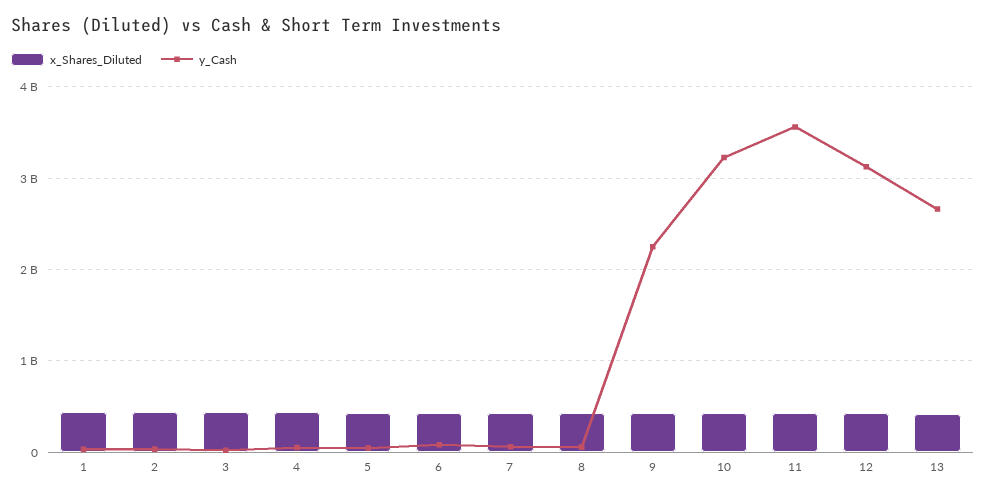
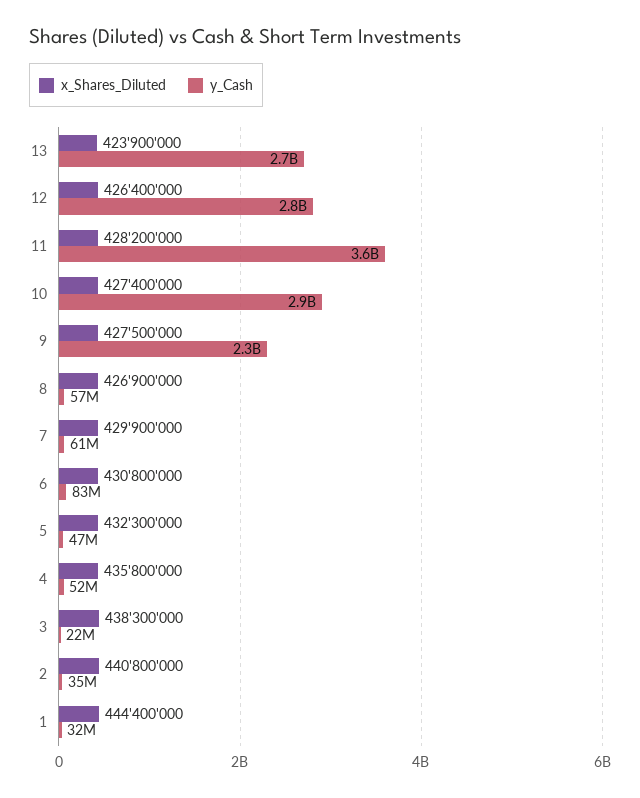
  {
    "x_Shares_Diluted": {
      "1": 444400000,
      "2": 440800000,
      "3": 438300000,
      "4": 435800000,
      "5": 432300000,
      "6": 430800000,
      "7": 429900000,
      "8": 426900000,
      "9": 427500000,
      "10": 427400000,
      "11": 428200000,
      "12": 426400000,
      "13": 423900000
    },
    "y_Cash": {
      "1": 32000000,
      "2": 35000000,
      "3": 22000000,
      "4": 52000000,
      "5": 47000000,
      "6": 83000000,
      "7": 61000000,
      "8": 57000000,
      "9": 2300000000,
-     "10": 3200000000,
+     "10": 2900000000,
      "11": 3600000000,
-     "12": 3100000000,
+     "12": 2800000000,
      "13": 2700000000
    }
  }

